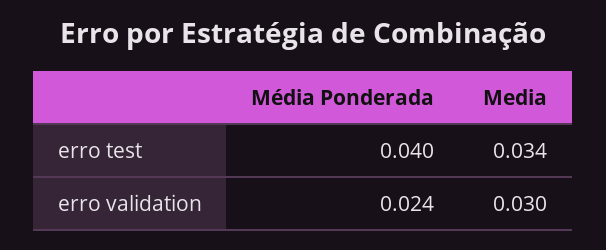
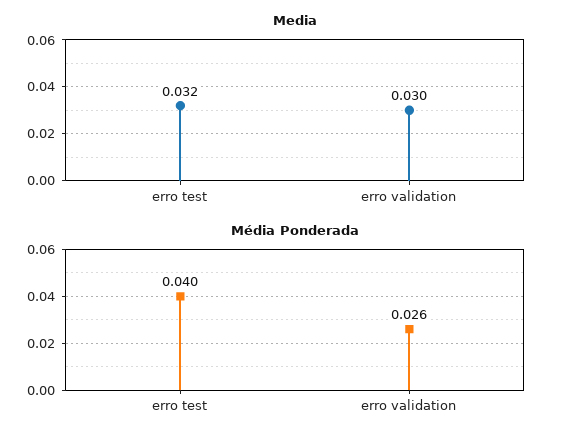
  {
    "Média Ponderada": {
      "erro test": 0.04,
-     "erro validation": 0.024
+     "erro validation": 0.026
    },
    "Media": {
-     "erro test": 0.034,
+     "erro test": 0.032,
      "erro validation": 0.03
    }
  }

